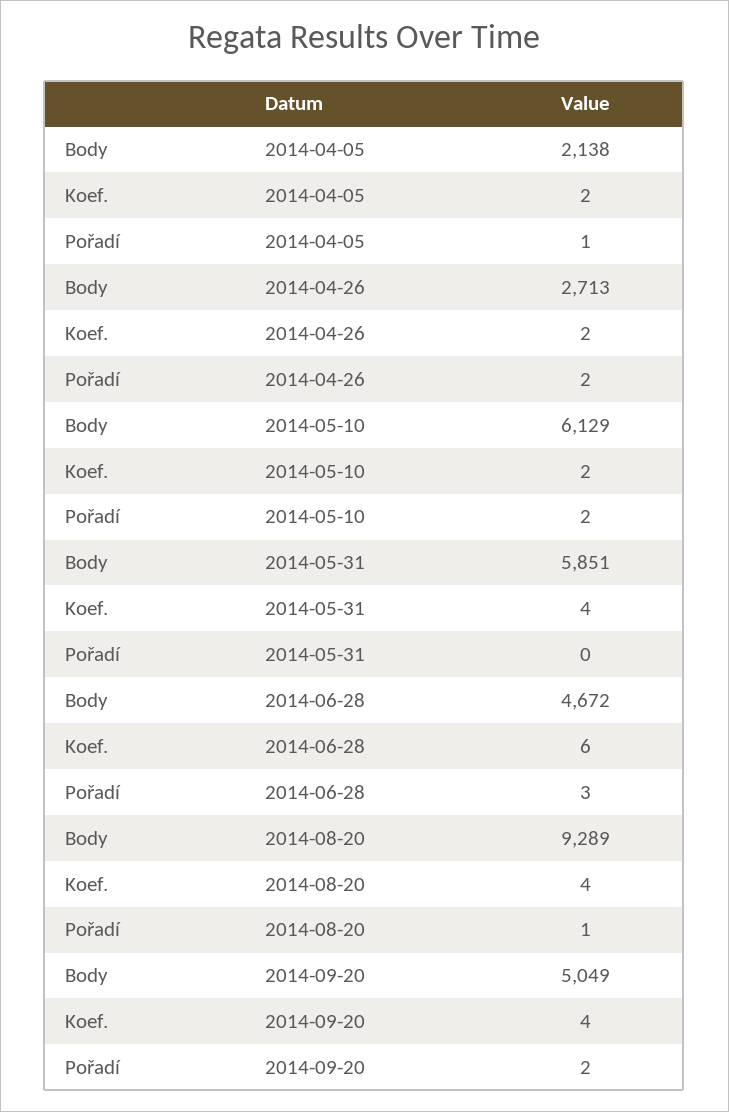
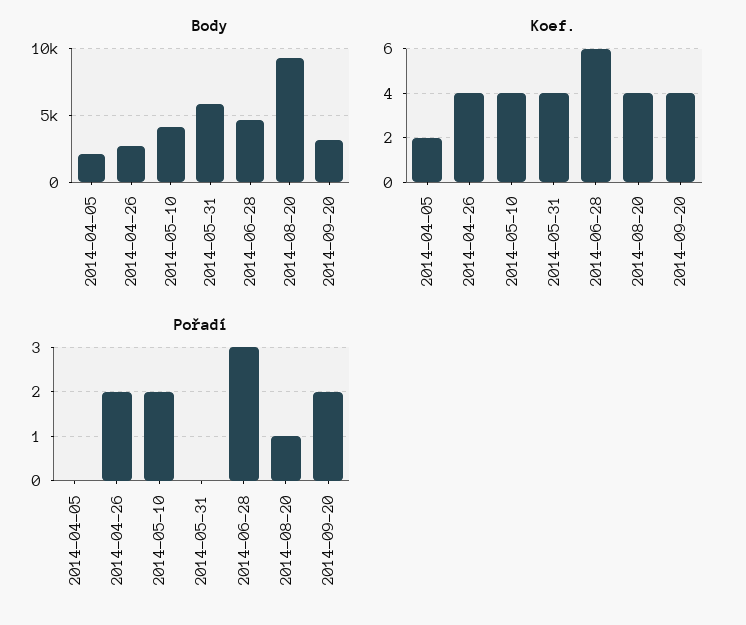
  {
    "Body": {
      "2014-04-05": 2138,
      "2014-04-26": 2713,
-     "2014-05-10": 6129,
+     "2014-05-10": 4000,
      "2014-05-31": 5851,
      "2014-06-28": 4672,
      "2014-08-20": 9289,
-     "2014-09-20": 5049
+     "2014-09-20": 3000
    },
    "Koef.": {
      "2014-04-05": 2,
-     "2014-04-26": 2,
+     "2014-04-26": 4,
-     "2014-05-10": 2,
+     "2014-05-10": 4,
      "2014-05-31": 4,
      "2014-06-28": 6,
      "2014-08-20": 4,
      "2014-09-20": 4
    },
    "Pořadí": {
-     "2014-04-05": 1,
+     "2014-04-05": 0,
      "2014-04-26": 2,
      "2014-05-10": 2,
      "2014-05-31": 0,
      "2014-06-28": 3,
      "2014-08-20": 1,
      "2014-09-20": 2
    }
  }

